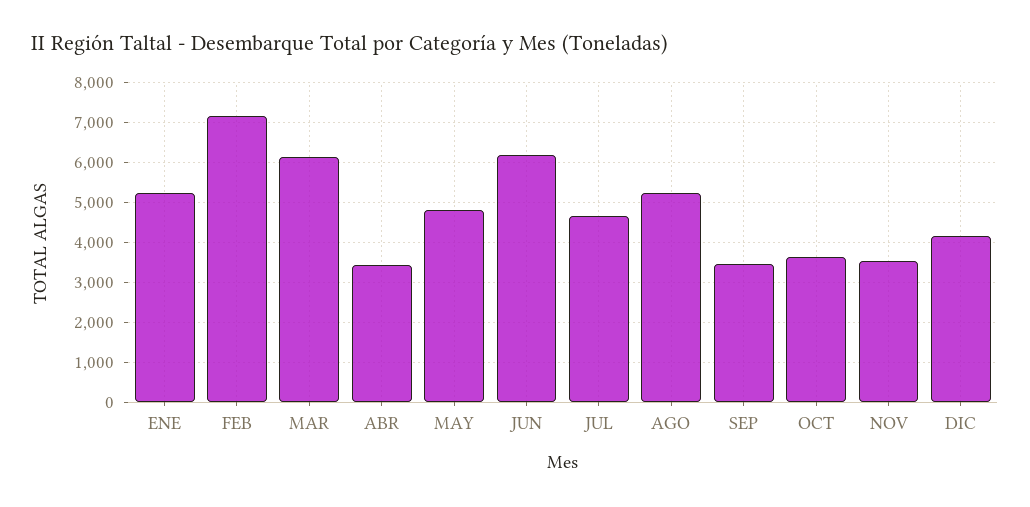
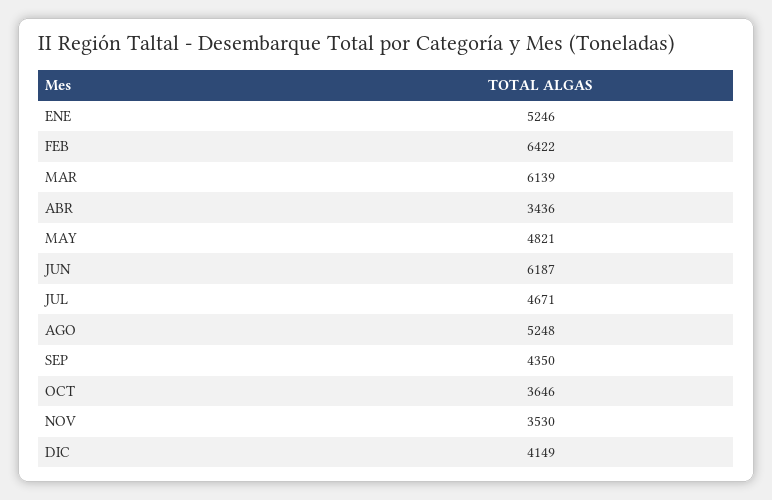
  {
    "ENE": 5246,
-   "FEB": 7200,
+   "FEB": 6422,
    "MAR": 6139,
    "ABR": 3436,
    "MAY": 4821,
    "JUN": 6187,
    "JUL": 4671,
    "AGO": 5248,
-   "SEP": 3400,
+   "SEP": 4350,
    "OCT": 3646,
    "NOV": 3530,
    "DIC": 4149
  }

